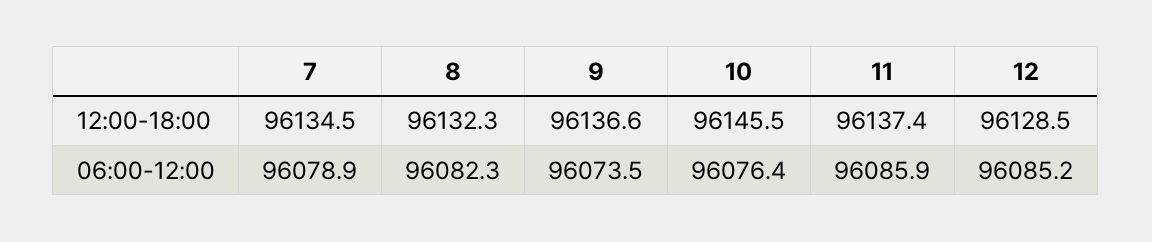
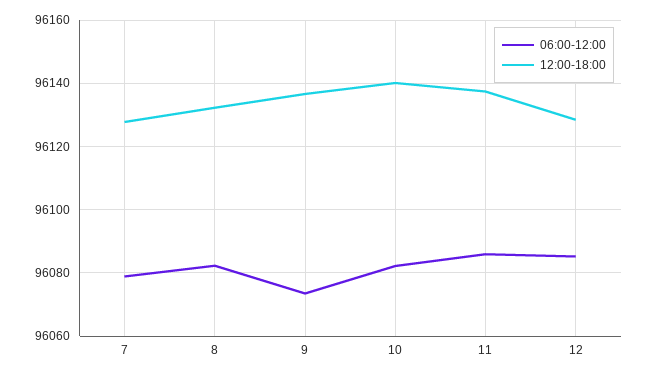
  {
    "12:00-18:00": {
-     "7": 96134.5,
+     "7": 96128,
      "8": 96132.3,
      "9": 96136.6,
-     "10": 96145.5,
+     "10": 96140,
      "11": 96137.4,
      "12": 96128.5
    },
    "06:00-12:00": {
      "7": 96078.9,
      "8": 96082.3,
      "9": 96073.5,
-     "10": 96076.4,
+     "10": 96082,
      "11": 96085.9,
      "12": 96085.2
    }
  }

